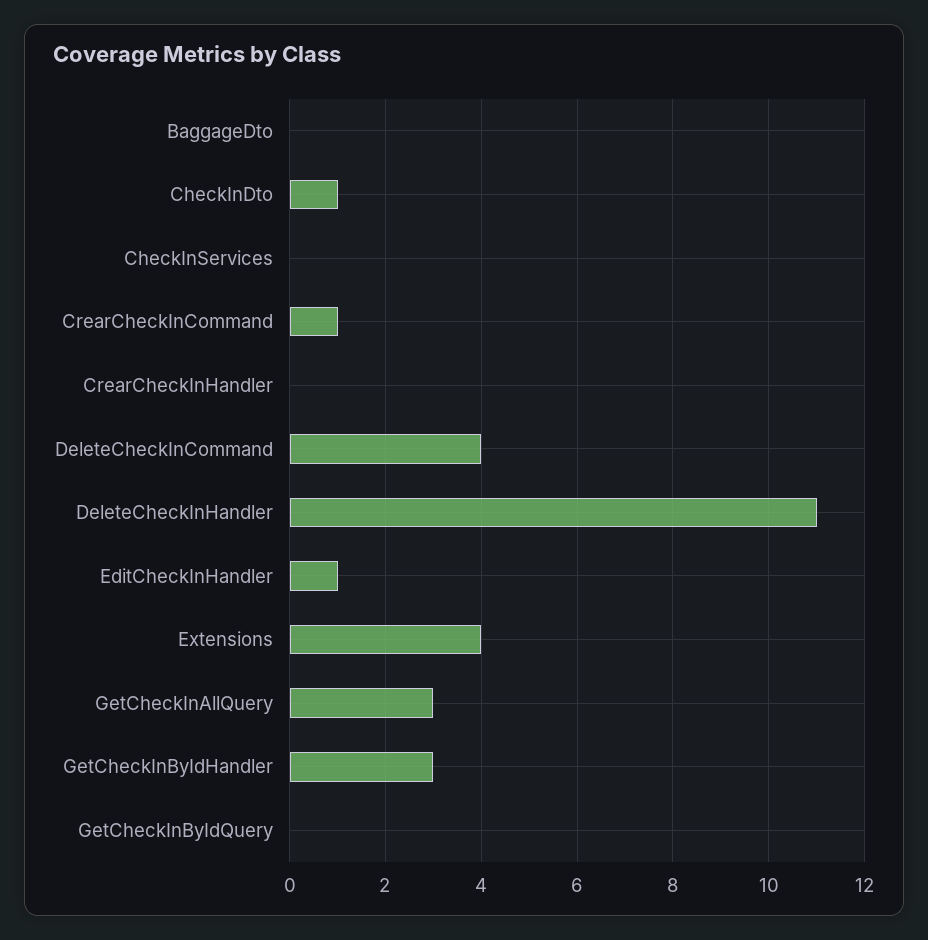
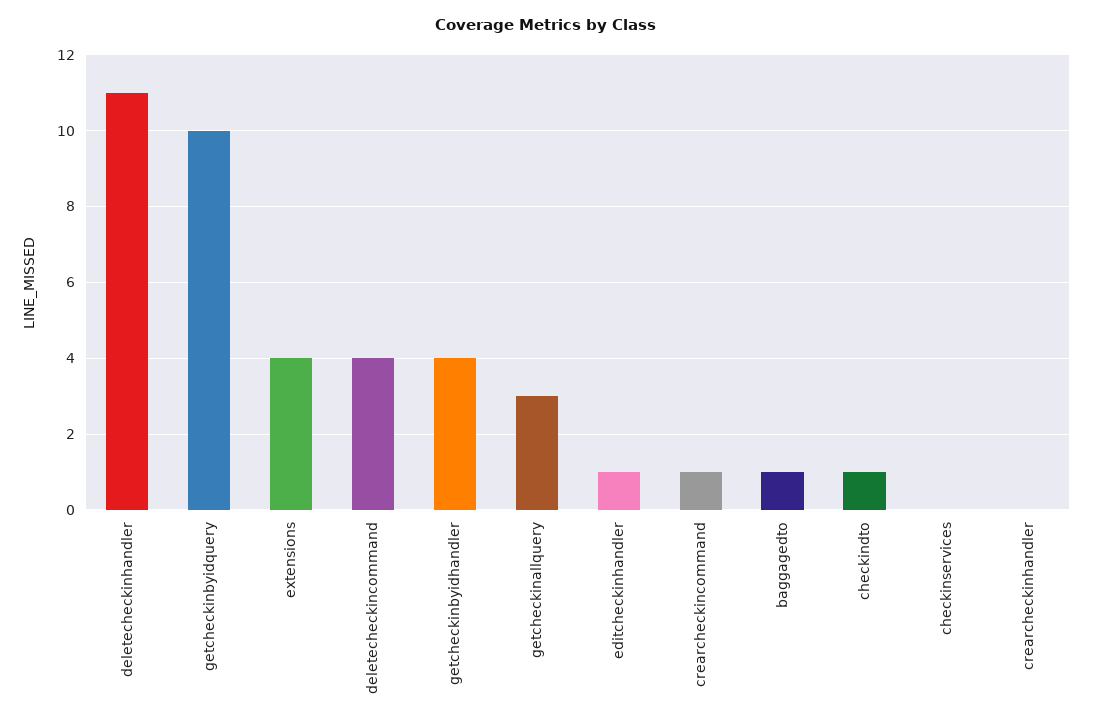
  {
-   "BaggageDto": 0,
+   "BaggageDto": 1,
    "CheckInDto": 1,
    "CheckInServices": 0,
    "CrearCheckInCommand": 1,
    "CrearCheckInHandler": 0,
    "DeleteCheckInCommand": 4,
    "DeleteCheckInHandler": 11,
    "EditCheckInHandler": 1,
    "Extensions": 4,
    "GetCheckInAllQuery": 3,
-   "GetCheckInByIdHandler": 3,
+   "GetCheckInByIdHandler": 4,
-   "GetCheckInByIdQuery": 0
+   "GetCheckInByIdQuery": 10
  }

